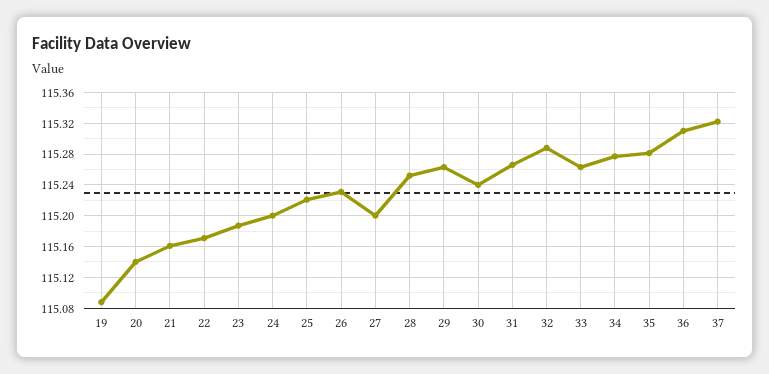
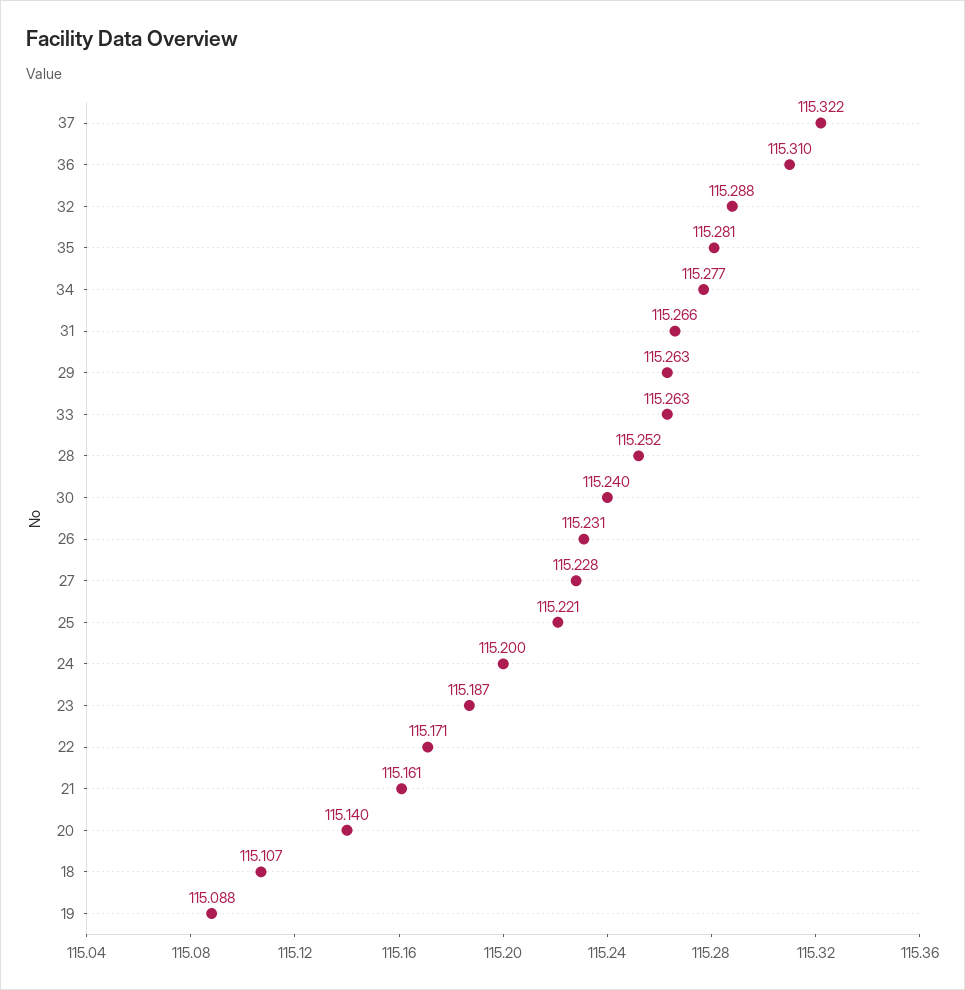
  {
    "19": 115.088,
    "20": 115.14,
    "21": 115.161,
    "22": 115.171,
    "23": 115.187,
    "24": 115.2,
    "25": 115.221,
    "26": 115.231,
-   "27": 115.2,
+   "27": 115.228,
    "28": 115.252,
    "29": 115.263,
    "30": 115.24,
    "31": 115.266,
    "32": 115.288,
    "33": 115.263,
    "34": 115.277,
    "35": 115.281,
    "36": 115.31,
-   "37": 115.322
+   "37": 115.322,
+   "18": 115.107
  }

